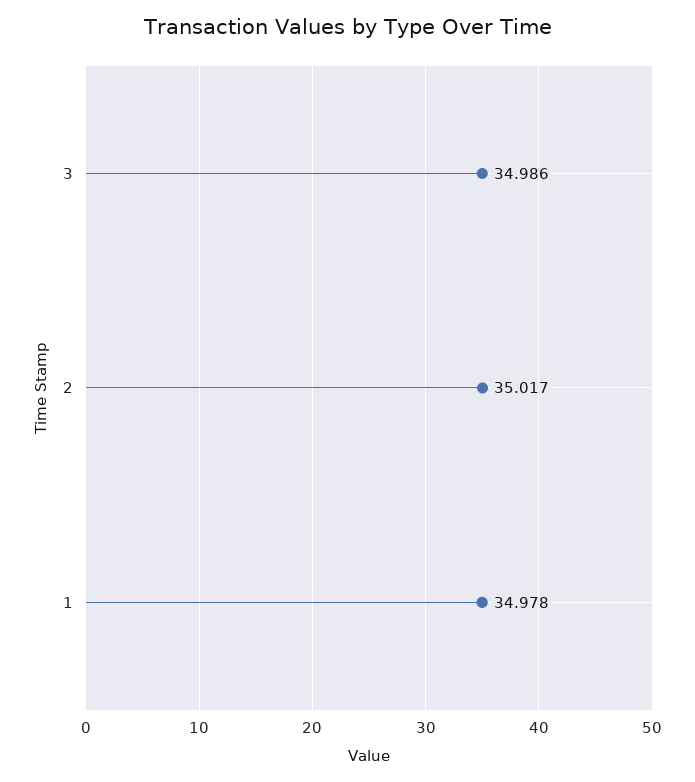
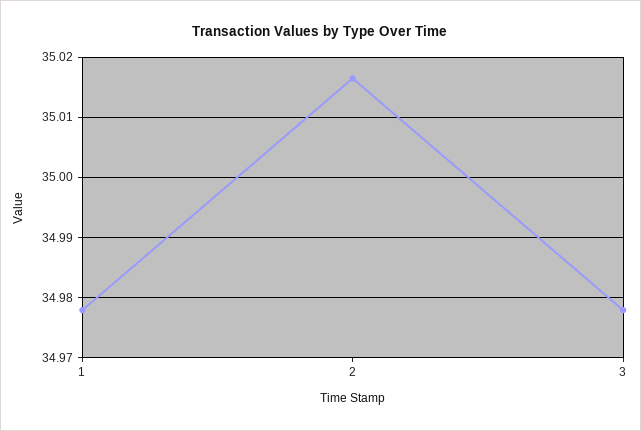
  {
-   "3": 34.986,
+   "3": 34.978,
    "2": 35.017,
    "1": 34.978
  }

